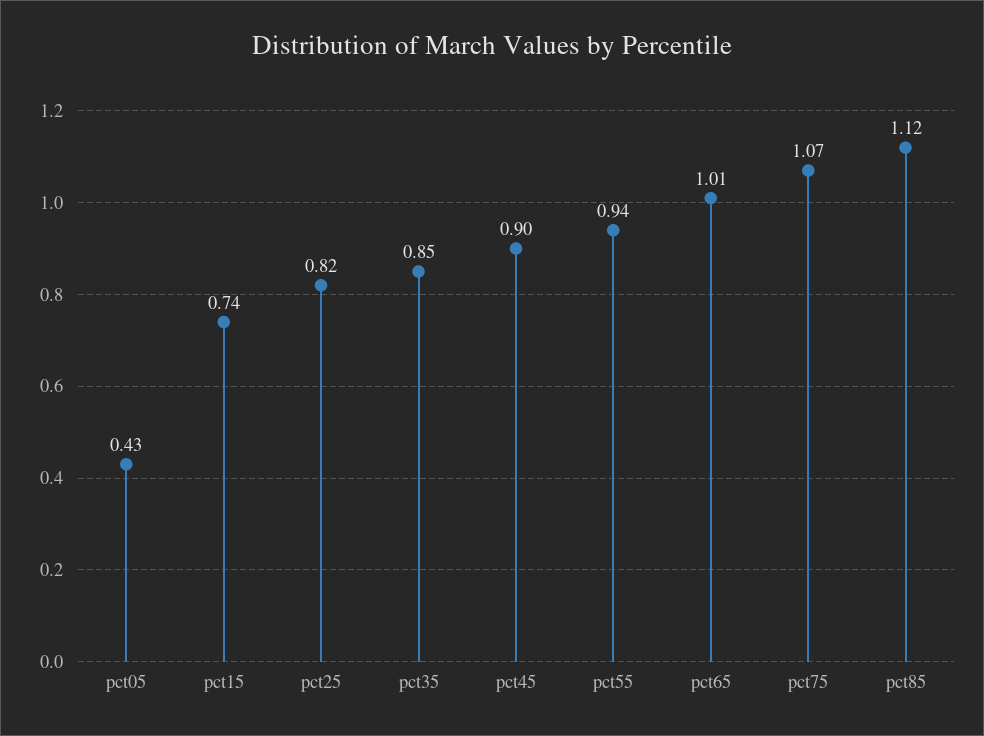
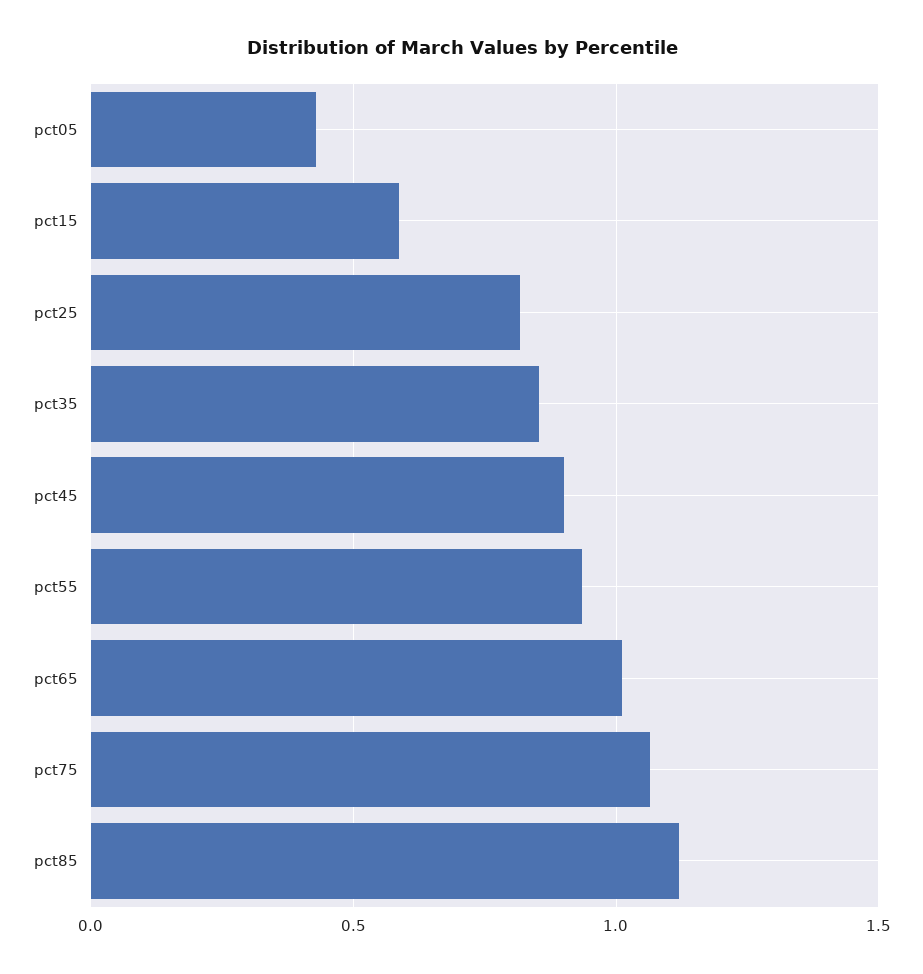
  {
    "pct05": 0.43,
-   "pct15": 0.74,
+   "pct15": 0.6,
    "pct25": 0.82,
    "pct35": 0.85,
    "pct45": 0.9,
    "pct55": 0.94,
    "pct65": 1.01,
    "pct75": 1.07,
    "pct85": 1.12
  }

